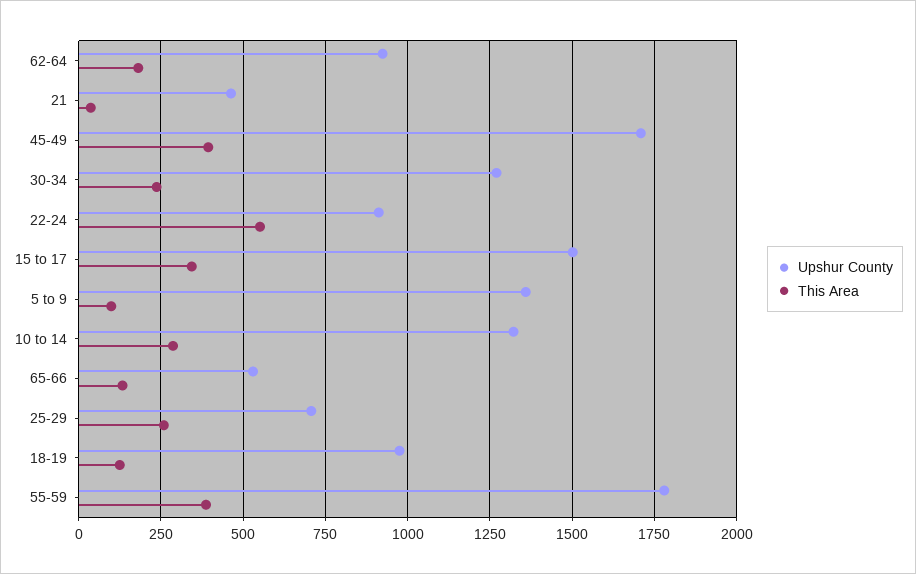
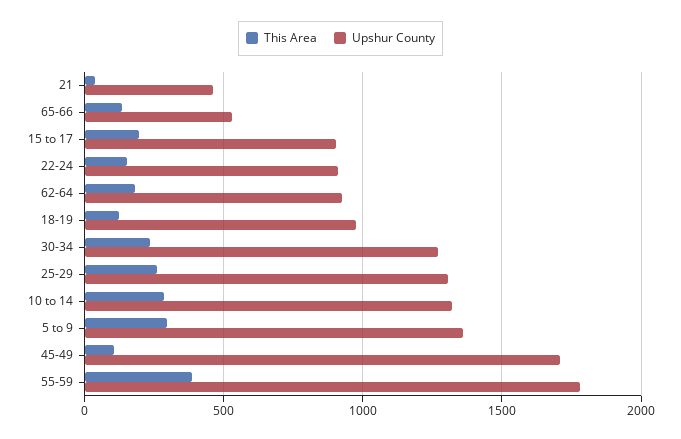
  {
    "Upshur County": {
      "62-64": 925,
      "21": 475,
      "45-49": 1700,
      "30-34": 1275,
      "22-24": 900,
-     "15 to 17": 1500,
+     "15 to 17": 900,
      "5 to 9": 1350,
      "10 to 14": 1325,
      "65-66": 525,
-     "25-29": 700,
+     "25-29": 1300,
      "18-19": 975,
      "55-59": 1775
    },
    "This Area": {
      "62-64": 175,
      "21": 25,
-     "45-49": 400,
+     "45-49": 100,
      "30-34": 225,
-     "22-24": 550,
+     "22-24": 150,
-     "15 to 17": 350,
+     "15 to 17": 200,
-     "5 to 9": 100,
+     "5 to 9": 300,
      "10 to 14": 275,
      "65-66": 125,
      "25-29": 250,
      "18-19": 125,
      "55-59": 375
    }
  }

